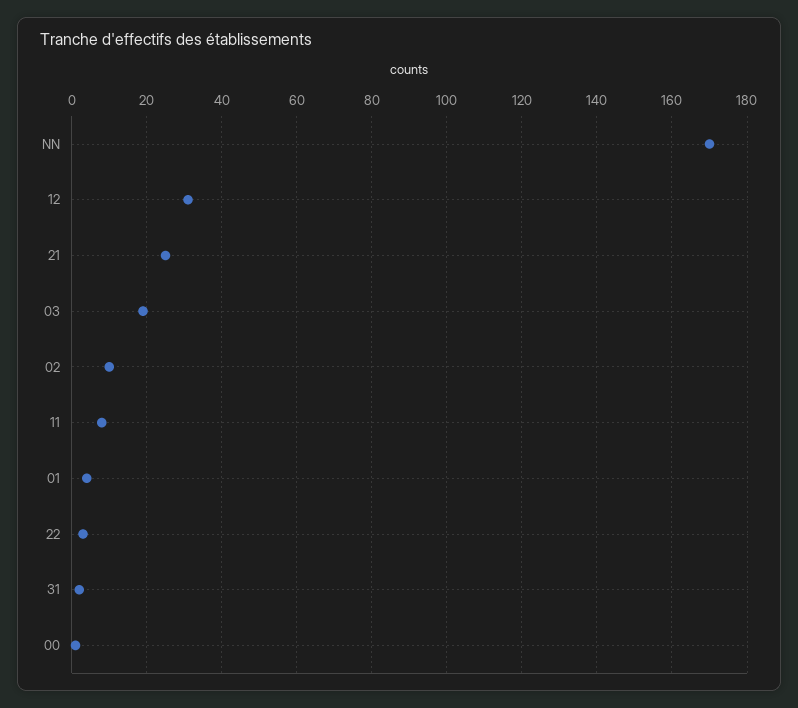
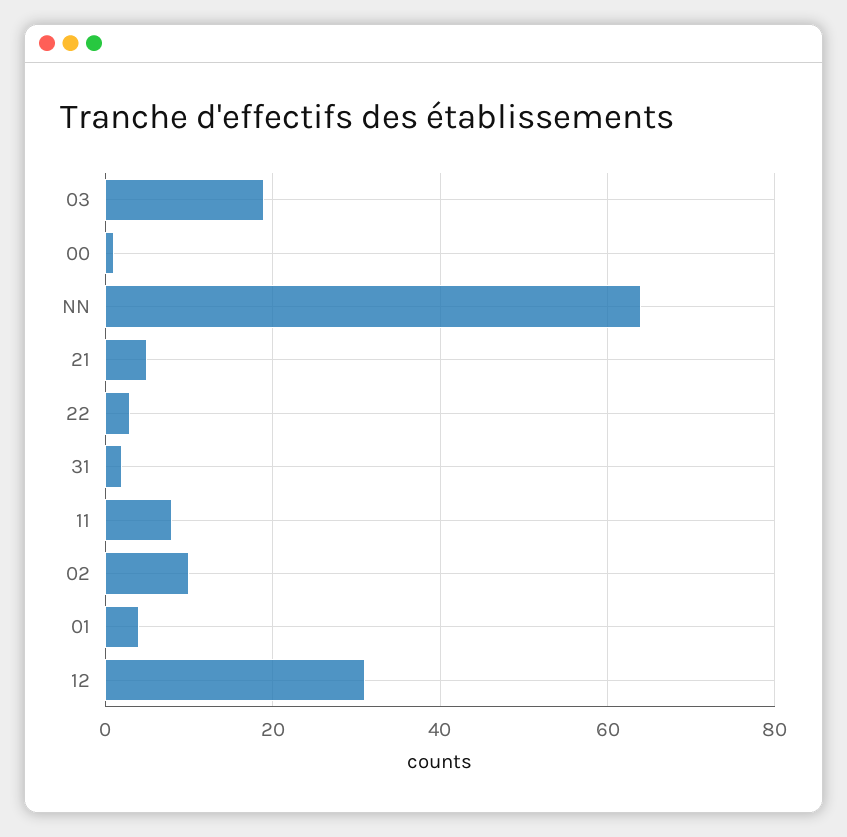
  {
-   "NN": 170,
+   "NN": 65,
    "12": 30,
-   "21": 25,
+   "21": 5,
    "03": 20,
    "02": 10,
    "11": 10,
    "01": 5,
    "22": 5,
    "31": 0,
    "00": 0
  }

